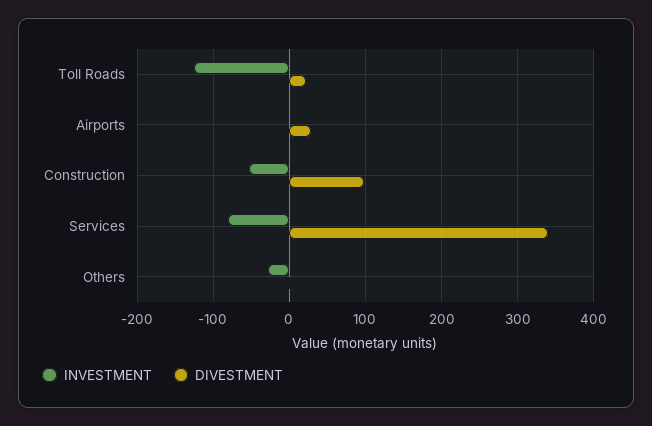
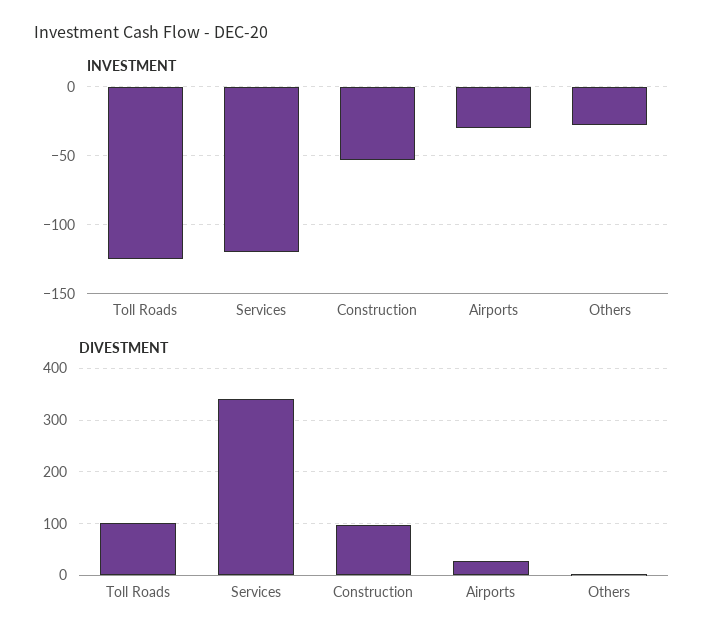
  {
    "INVESTMENT": {
      "Toll Roads": -125,
-     "Airports": 0,
+     "Airports": -30,
      "Construction": -55,
-     "Services": -80,
+     "Services": -120,
      "Others": -30
    },
    "DIVESTMENT": {
-     "Toll Roads": 20,
+     "Toll Roads": 100,
      "Airports": 30,
      "Construction": 100,
      "Services": 340,
      "Others": 0
    }
  }

